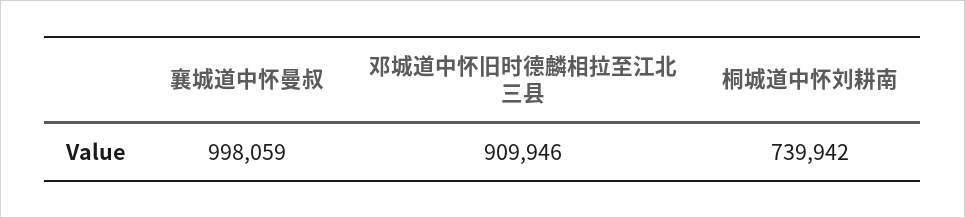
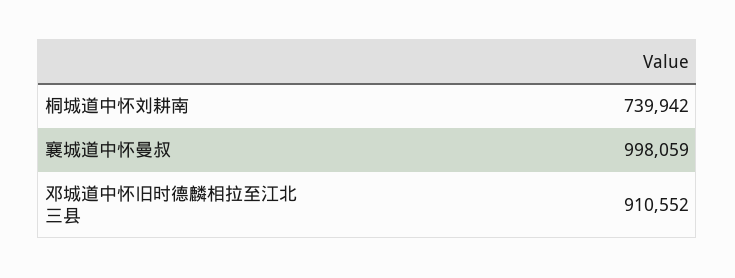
  {
    "襄城道中怀曼叔": 998059,
-   "邓城道中怀旧时德麟相拉至江北三县": 909946,
+   "邓城道中怀旧时德麟相拉至江北三县": 910552,
    "桐城道中怀刘耕南": 739942
  }

